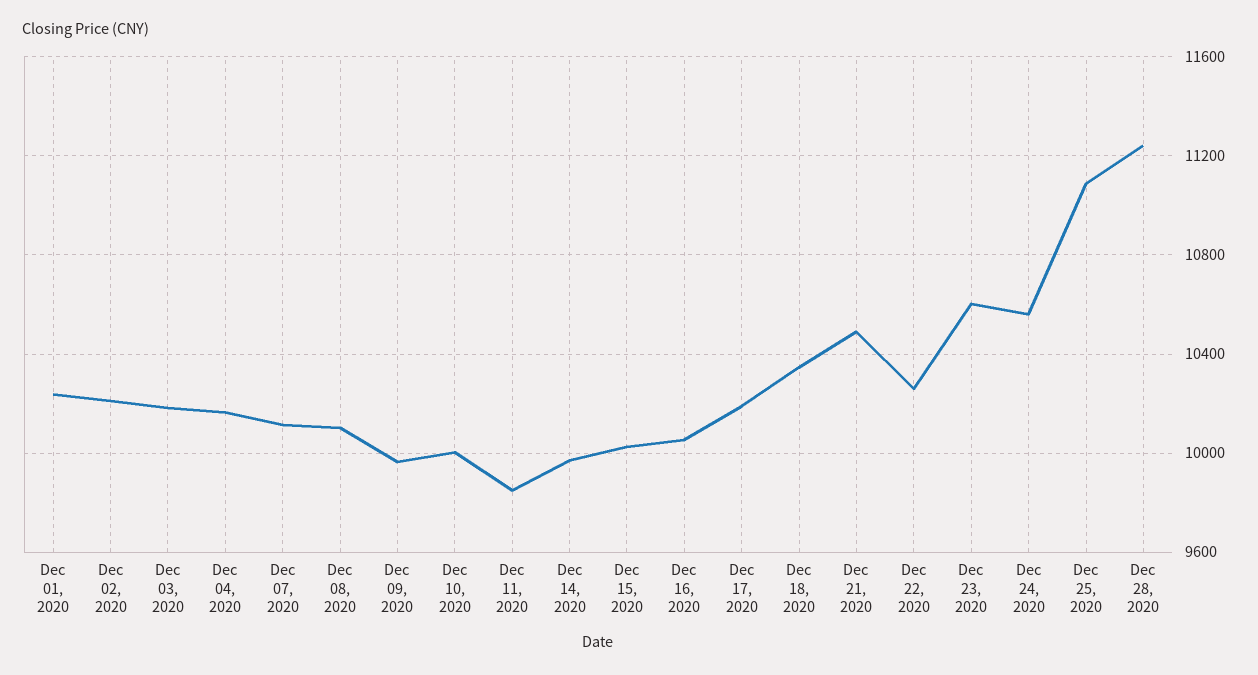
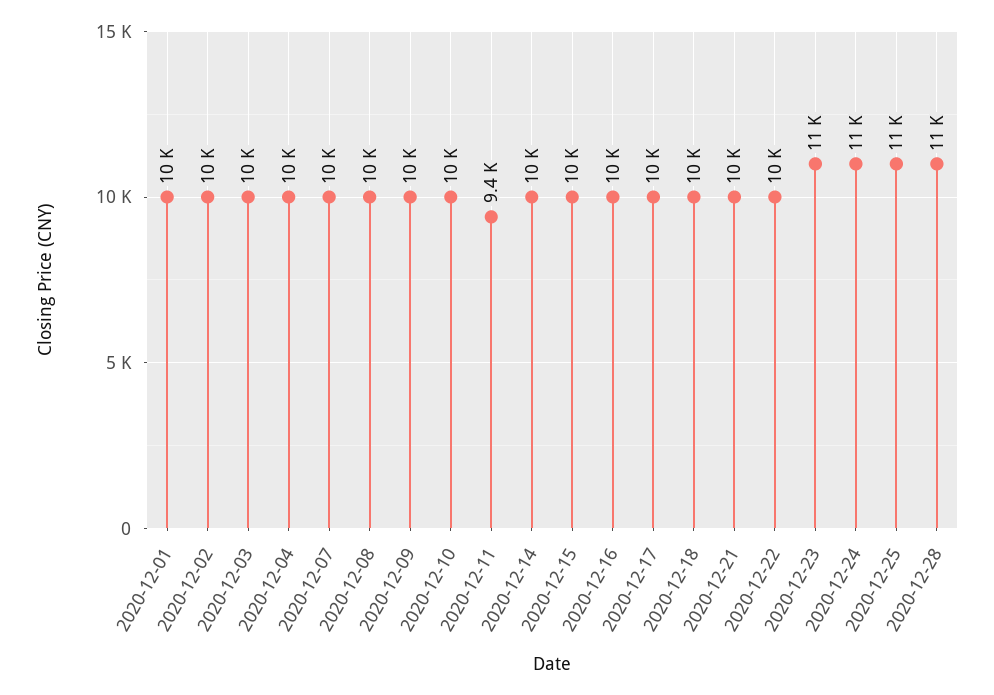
  {
    "Dec 01, 2020": 10000,
    "Dec 02, 2020": 10000,
    "Dec 03, 2020": 10000,
    "Dec 04, 2020": 10000,
    "Dec 07, 2020": 10000,
    "Dec 08, 2020": 10000,
    "Dec 09, 2020": 10000,
    "Dec 10, 2020": 10000,
-   "Dec 11, 2020": 9850,
+   "Dec 11, 2020": 9400,
    "Dec 14, 2020": 10000,
    "Dec 15, 2020": 10000,
    "Dec 16, 2020": 10000,
    "Dec 17, 2020": 10000,
    "Dec 18, 2020": 10000,
    "Dec 21, 2020": 10000,
    "Dec 22, 2020": 10000,
    "Dec 23, 2020": 11000,
    "Dec 24, 2020": 11000,
    "Dec 25, 2020": 11000,
    "Dec 28, 2020": 11000
  }

